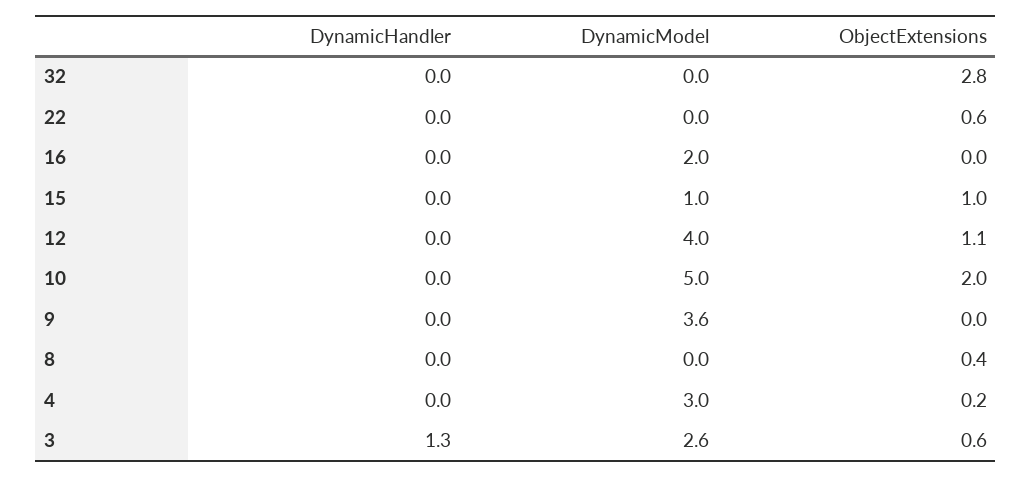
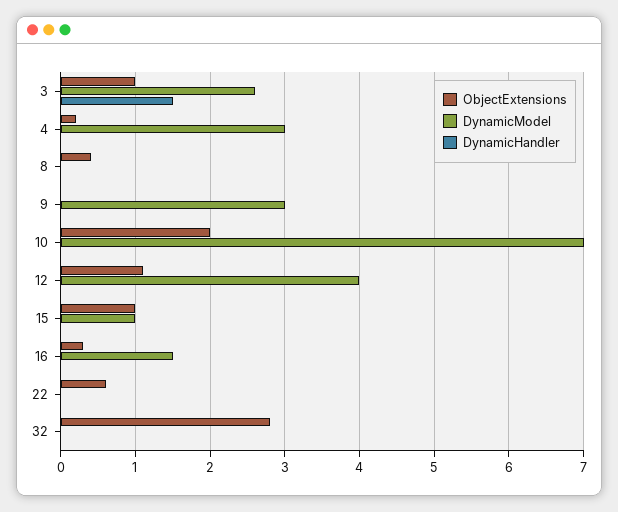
  {
    "DynamicHandler": {
      "32": 0,
      "22": 0,
      "16": 0,
      "15": 0,
      "12": 0,
      "10": 0,
      "9": 0,
      "8": 0,
      "4": 0,
-     "3": 1.3
+     "3": 1.5
    },
    "DynamicModel": {
      "32": 0,
      "22": 0,
-     "16": 2,
+     "16": 1.5,
      "15": 1,
      "12": 4,
-     "10": 5,
+     "10": 7,
-     "9": 3.6,
+     "9": 3,
      "8": 0,
      "4": 3,
      "3": 2.6
    },
    "ObjectExtensions": {
      "32": 2.8,
      "22": 0.6,
-     "16": 0,
+     "16": 0.3,
      "15": 1,
      "12": 1.1,
      "10": 2,
      "9": 0,
      "8": 0.4,
      "4": 0.2,
-     "3": 0.6
+     "3": 1
    }
  }

